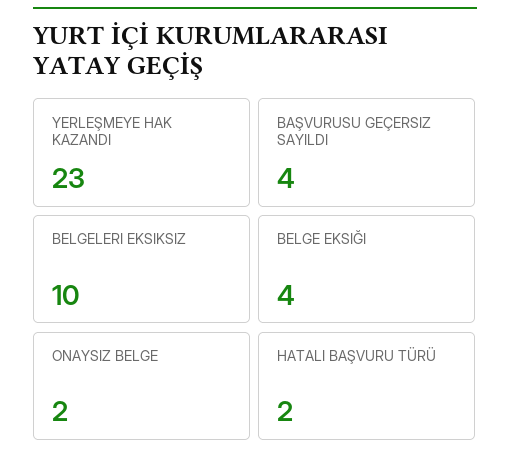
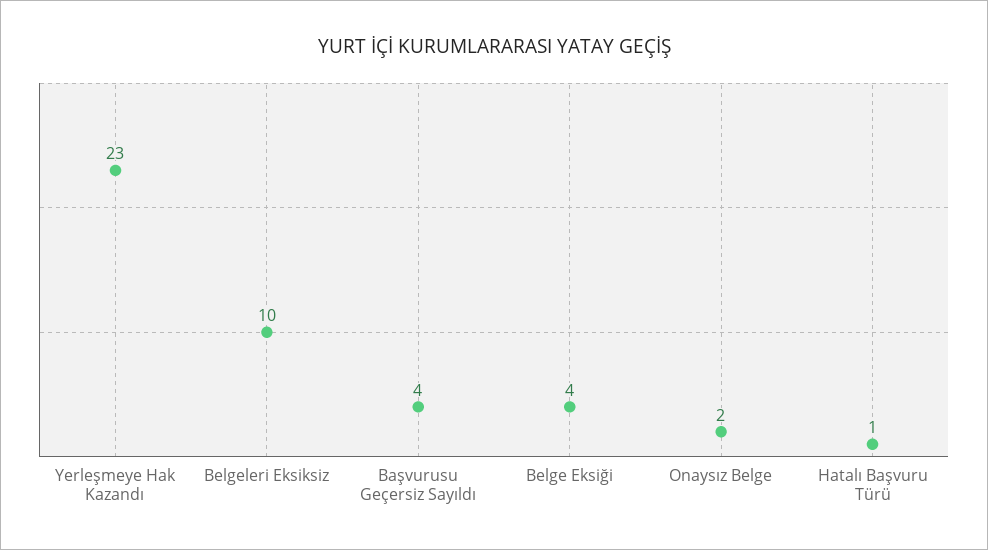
  {
    "YERLEŞMEYE HAK KAZANDI": 23,
    "BAŞVURUSU GEÇERSIZ SAYILDI": 4,
    "BELGELERI EKSIKSIZ": 10,
    "BELGE EKSIĞI": 4,
    "ONAYSIZ BELGE": 2,
-   "HATALI BAŞVURU TÜRÜ": 2
+   "HATALI BAŞVURU TÜRÜ": 1
  }

